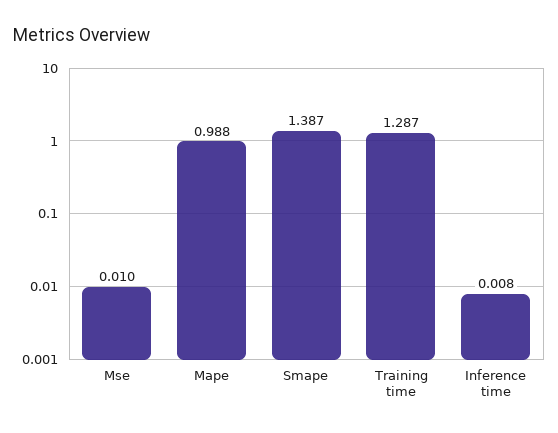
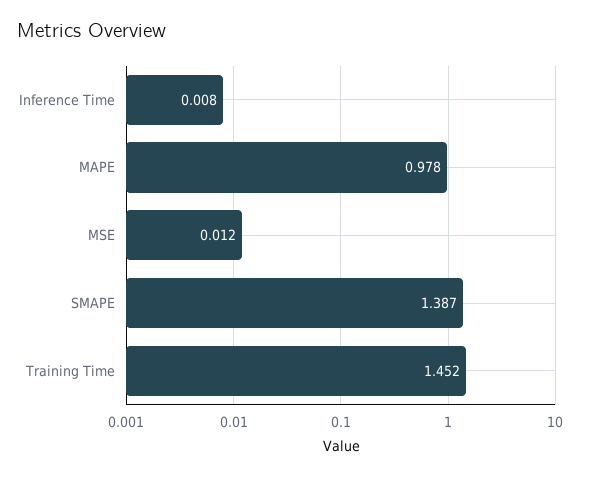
  {
-   "Mse": 0.01,
+   "Mse": 0.012,
-   "Mape": 0.988,
+   "Mape": 0.978,
    "Smape": 1.387,
-   "Training time": 1.287,
+   "Training time": 1.452,
    "Inference time": 0.008
  }

